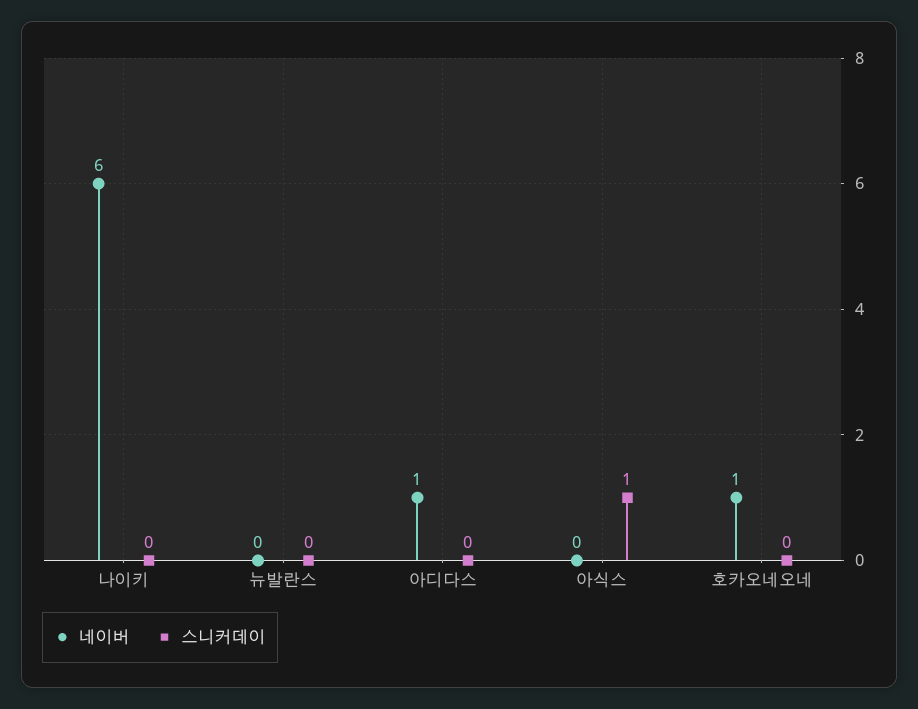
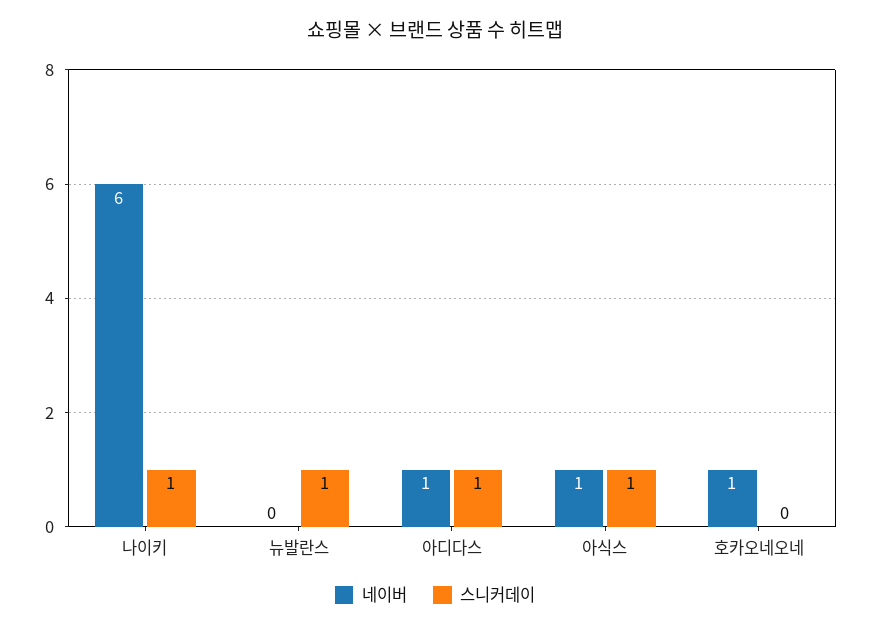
  {
    "네이버": {
      "나이키": 6,
      "뉴발란스": 0,
      "아디다스": 1,
-     "아식스": 0,
+     "아식스": 1,
      "호카오네오네": 1
    },
    "스니커데이": {
-     "나이키": 0,
+     "나이키": 1,
-     "뉴발란스": 0,
+     "뉴발란스": 1,
-     "아디다스": 0,
+     "아디다스": 1,
      "아식스": 1,
      "호카오네오네": 0
    }
  }

